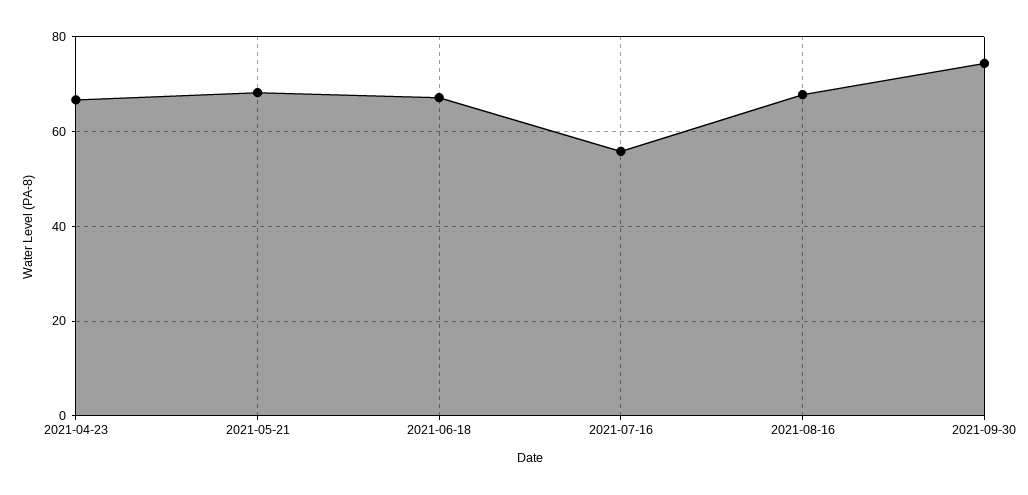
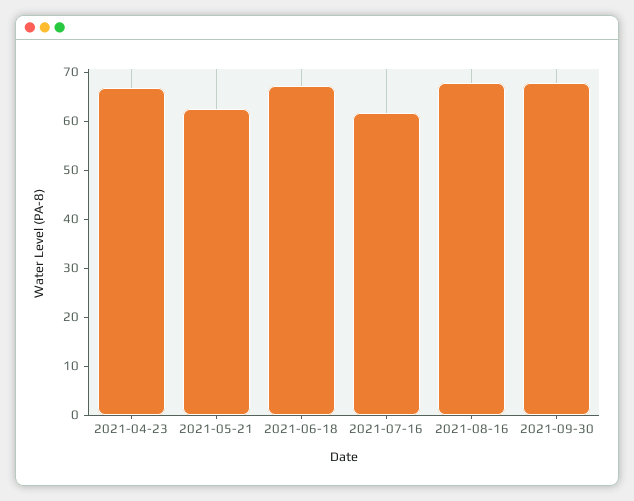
  {
    "2021-04-23": 66,
-   "2021-05-21": 68,
+   "2021-05-21": 62,
    "2021-06-18": 68,
-   "2021-07-16": 56,
+   "2021-07-16": 62,
    "2021-08-16": 68,
-   "2021-09-30": 74
+   "2021-09-30": 68
  }

